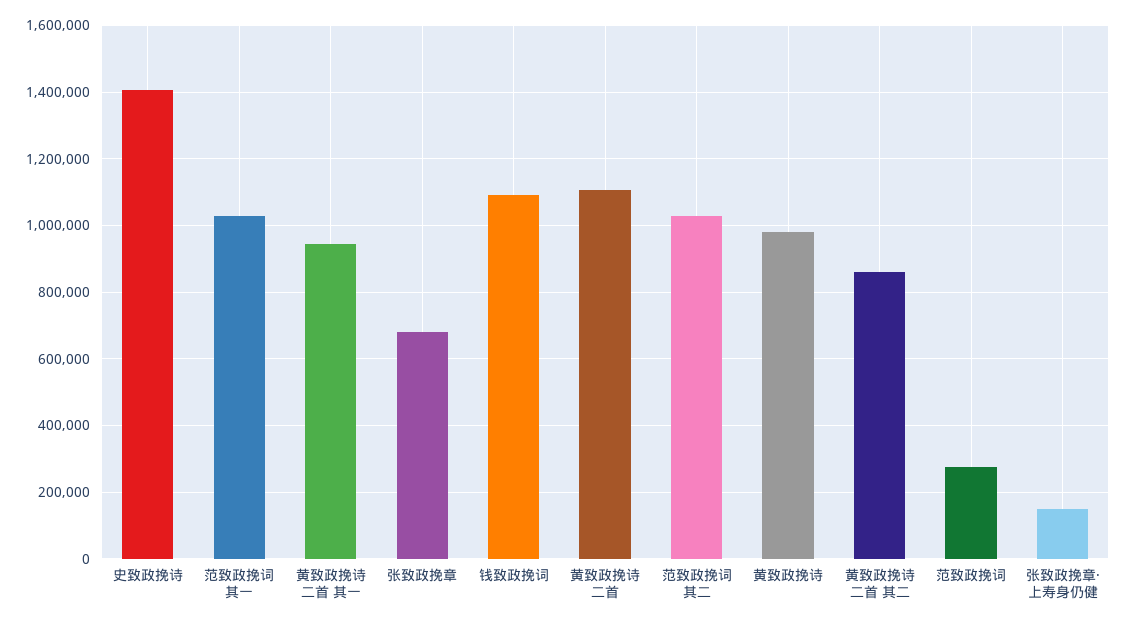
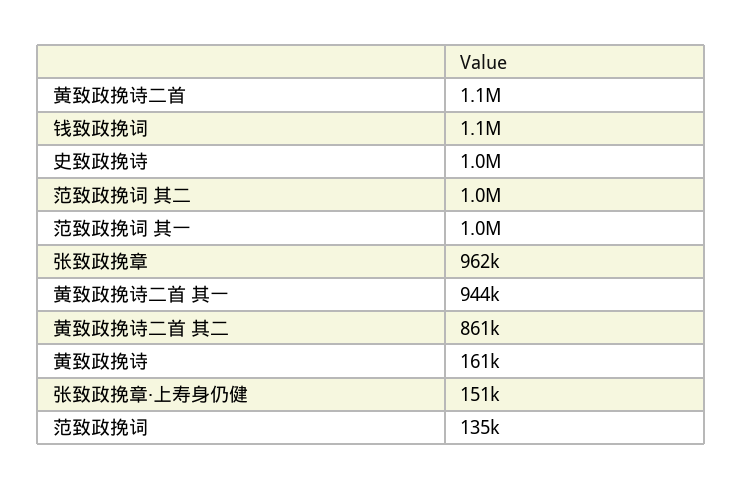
  {
-   "史致政挽诗": 1400000,
+   "史致政挽诗": 1000000,
    "范致政挽词 其一": 1000000,
    "黄致政挽诗二首 其一": 944000,
-   "张致政挽章": 680000,
+   "张致政挽章": 962000,
    "钱致政挽词": 1100000,
    "黄致政挽诗二首": 1100000,
    "范致政挽词 其二": 1000000,
-   "黄致政挽诗": 980000,
+   "黄致政挽诗": 161000,
    "黄致政挽诗二首 其二": 861000,
-   "范致政挽词": 280000,
+   "范致政挽词": 135000,
    "张致政挽章·上寿身仍健": 151000
  }

